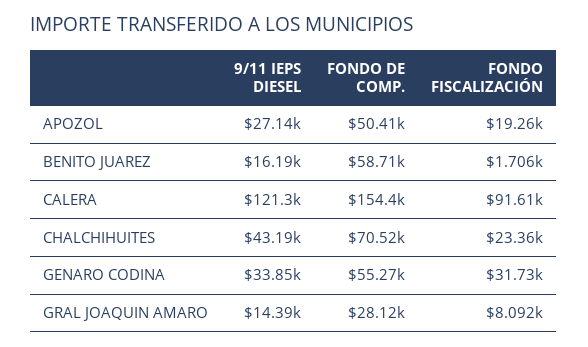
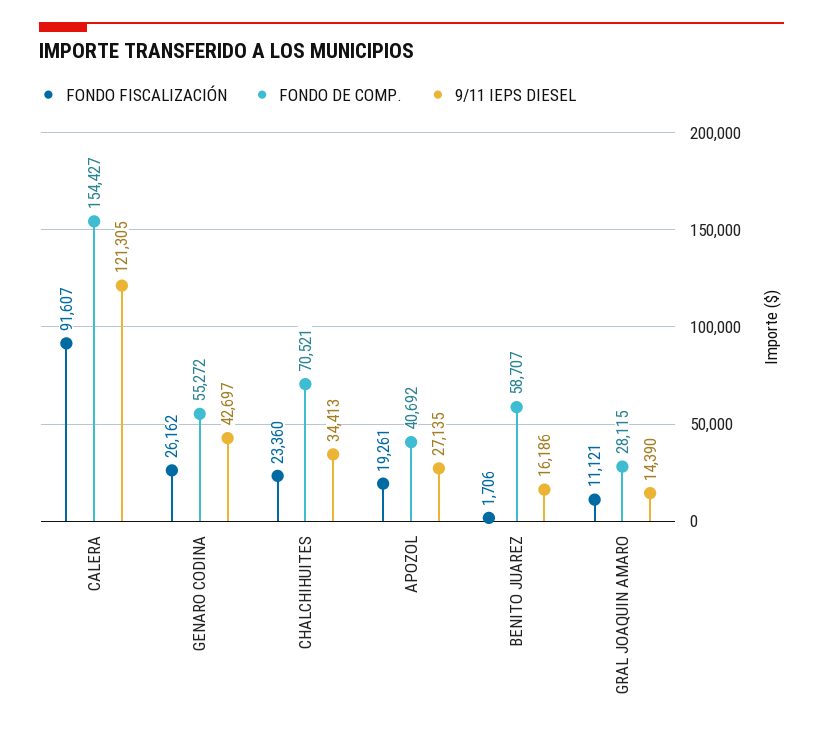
  {
    "9/11 IEPS DIESEL": {
      "APOZOL": 27135,
      "BENITO JUAREZ": 16186,
      "CALERA": 121305,
-     "CHALCHIHUITES": 43190,
+     "CHALCHIHUITES": 34413,
-     "GENARO CODINA": 33850,
+     "GENARO CODINA": 42697,
      "GRAL JOAQUIN AMARO": 14390
    },
    "FONDO DE COMP.": {
-     "APOZOL": 50410,
+     "APOZOL": 40692,
      "BENITO JUAREZ": 58707,
      "CALERA": 154427,
      "CHALCHIHUITES": 70521,
      "GENARO CODINA": 55272,
      "GRAL JOAQUIN AMARO": 28115
    },
    "FONDO FISCALIZACIÓN": {
      "APOZOL": 19261,
      "BENITO JUAREZ": 1706,
      "CALERA": 91607,
      "CHALCHIHUITES": 23360,
-     "GENARO CODINA": 31730,
+     "GENARO CODINA": 26162,
-     "GRAL JOAQUIN AMARO": 8092
+     "GRAL JOAQUIN AMARO": 11121
    }
  }

